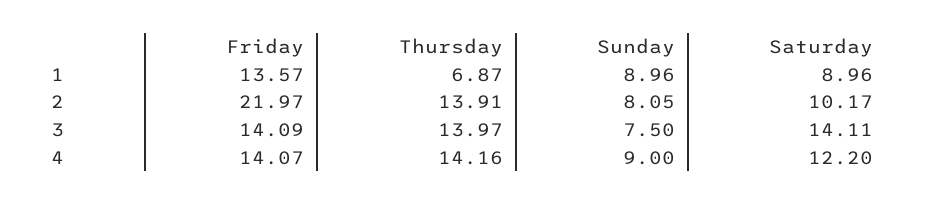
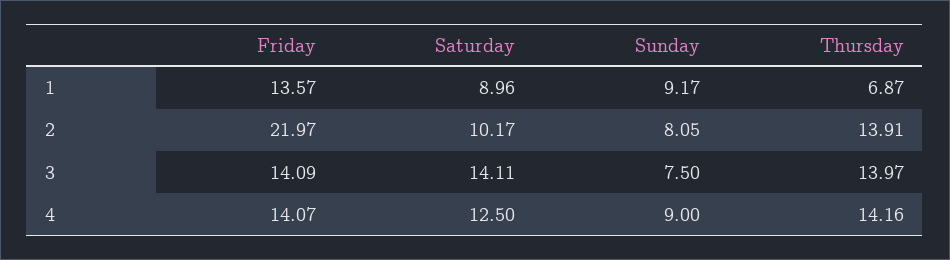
  {
    "Friday": {
      "1": 13.57,
      "2": 21.97,
      "3": 14.09,
      "4": 14.07
    },
    "Thursday": {
      "1": 6.87,
      "2": 13.91,
      "3": 13.97,
      "4": 14.16
    },
    "Sunday": {
-     "1": 8.96,
+     "1": 9.17,
      "2": 8.05,
      "3": 7.5,
      "4": 9
    },
    "Saturday": {
      "1": 8.96,
      "2": 10.17,
      "3": 14.11,
-     "4": 12.2
+     "4": 12.5
    }
  }

